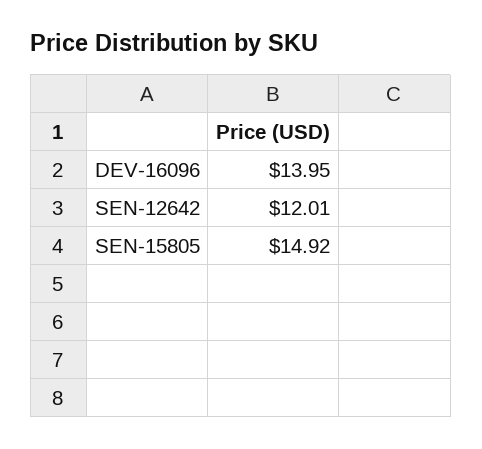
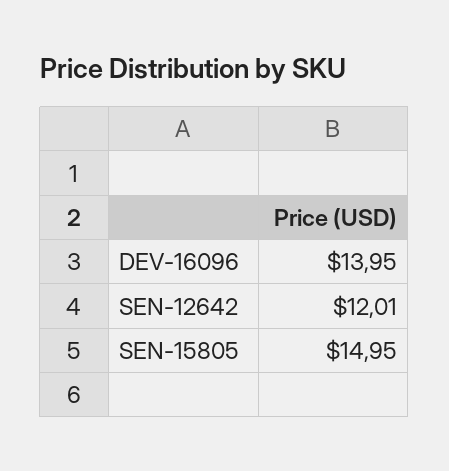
  {
    "DEV-16096": 13.95,
    "SEN-12642": 12.01,
-   "SEN-15805": 14.92
+   "SEN-15805": 14.95
  }

